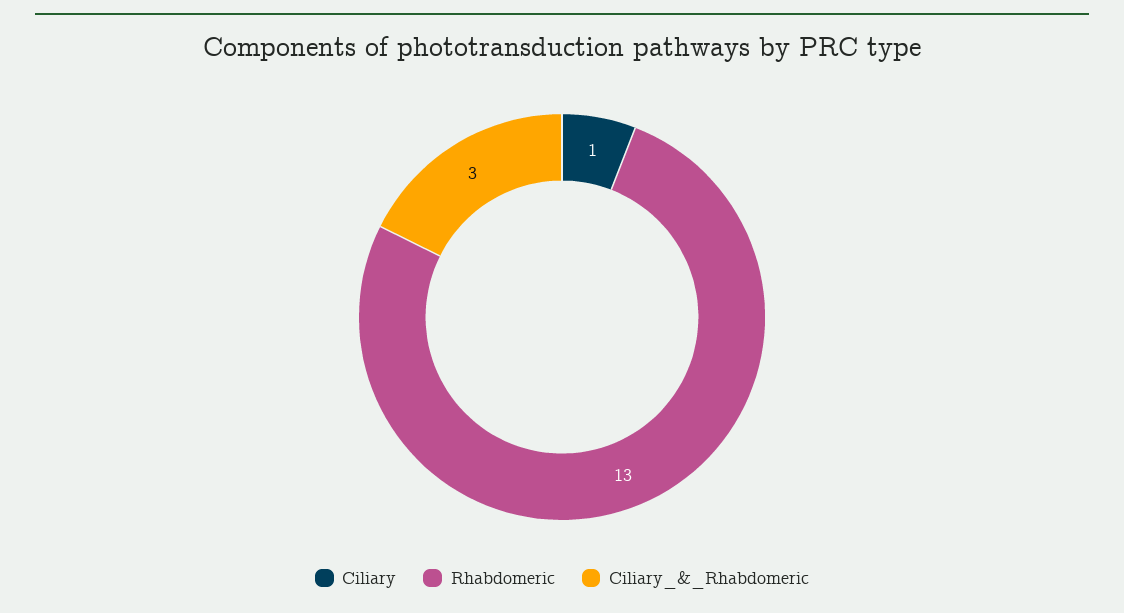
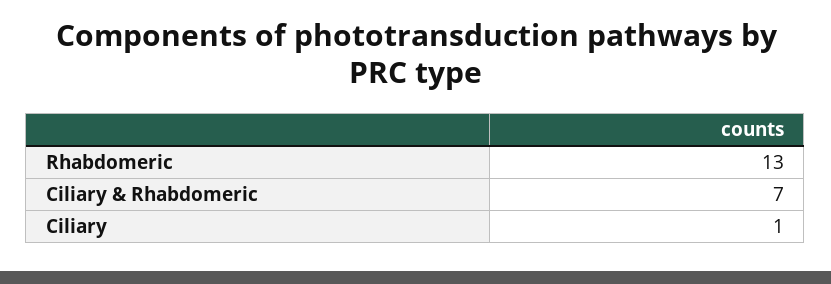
  {
    "Ciliary": 1,
    "Rhabdomeric": 13,
-   "Ciliary_&_Rhabdomeric": 3
+   "Ciliary_&_Rhabdomeric": 7
  }

